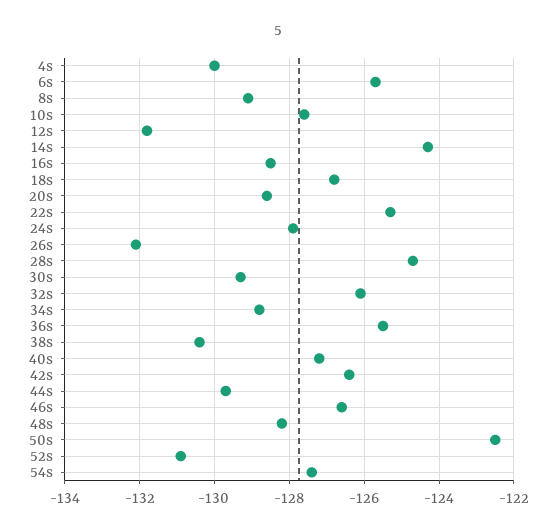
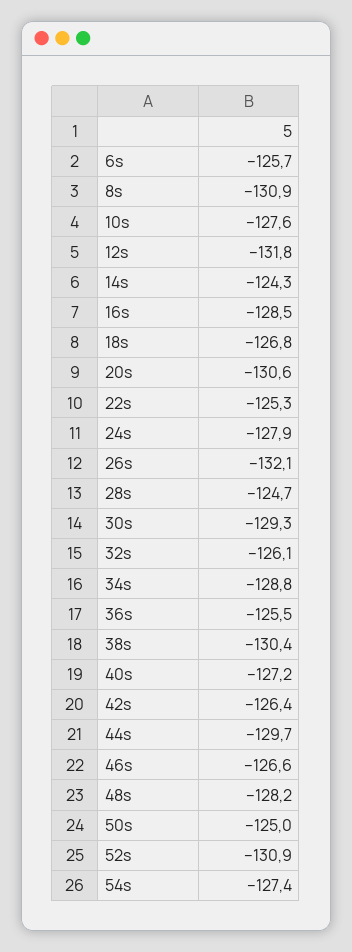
  {
-   "4s": -130,
    "6s": -125.7,
-   "8s": -129,
+   "8s": -130.9,
    "10s": -127.6,
    "12s": -131.8,
    "14s": -124.3,
    "16s": -128.5,
    "18s": -126.8,
-   "20s": -128.5,
+   "20s": -130.6,
    "22s": -125.3,
    "24s": -127.9,
    "26s": -132.1,
    "28s": -124.7,
    "30s": -129.3,
    "32s": -126.1,
    "34s": -128.8,
    "36s": -125.5,
    "38s": -130.4,
    "40s": -127.2,
    "42s": -126.4,
    "44s": -129.7,
    "46s": -126.6,
    "48s": -128.2,
-   "50s": -122.5,
+   "50s": -125,
    "52s": -130.9,
    "54s": -127.4
  }

